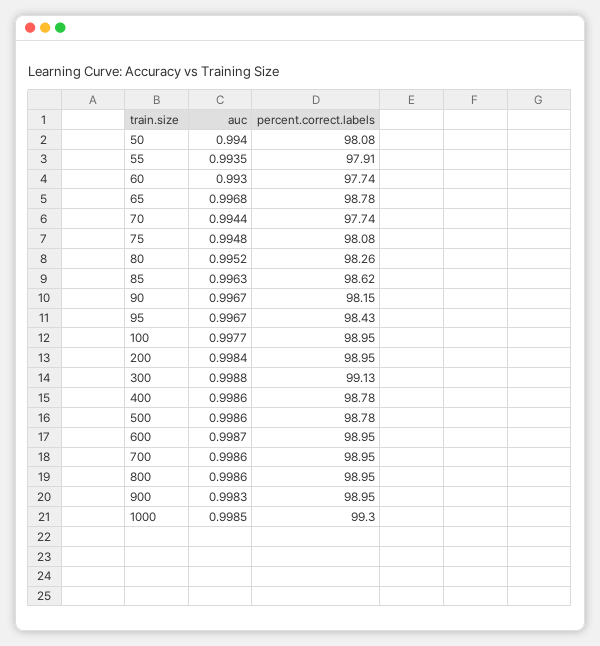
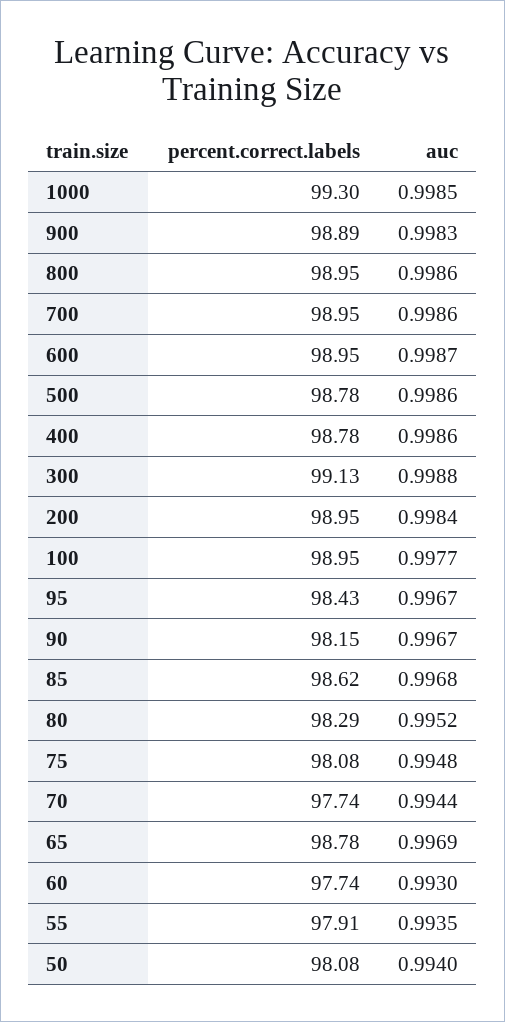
  {
    "auc": {
      "50": 0.994,
      "55": 0.9935,
      "60": 0.993,
-     "65": 0.9968,
+     "65": 0.9969,
      "70": 0.9944,
      "75": 0.9948,
      "80": 0.9952,
-     "85": 0.9963,
+     "85": 0.9968,
      "90": 0.9967,
      "95": 0.9967,
      "100": 0.9977,
      "200": 0.9984,
      "300": 0.9988,
      "400": 0.9986,
      "500": 0.9986,
      "600": 0.9987,
      "700": 0.9986,
      "800": 0.9986,
      "900": 0.9983,
      "1000": 0.9985
    },
    "percent.correct.labels": {
      "50": 98.08,
      "55": 97.91,
      "60": 97.74,
      "65": 98.78,
      "70": 97.74,
      "75": 98.08,
-     "80": 98.26,
+     "80": 98.29,
      "85": 98.62,
      "90": 98.15,
      "95": 98.43,
      "100": 98.95,
      "200": 98.95,
      "300": 99.13,
      "400": 98.78,
      "500": 98.78,
      "600": 98.95,
      "700": 98.95,
      "800": 98.95,
-     "900": 98.95,
+     "900": 98.89,
      "1000": 99.3
    }
  }

